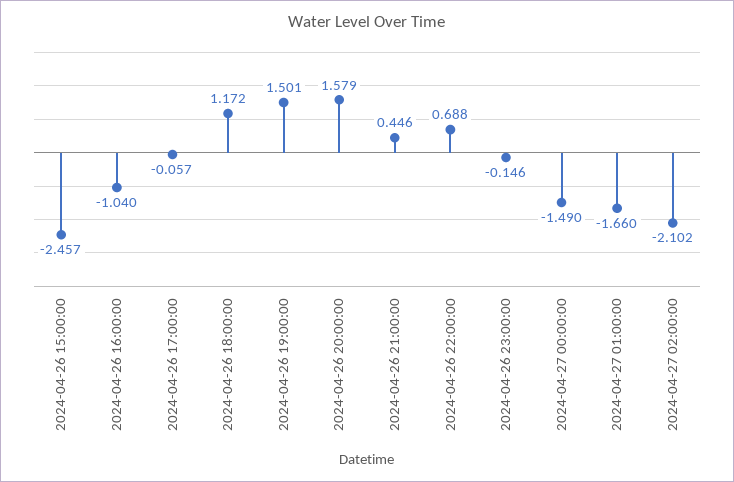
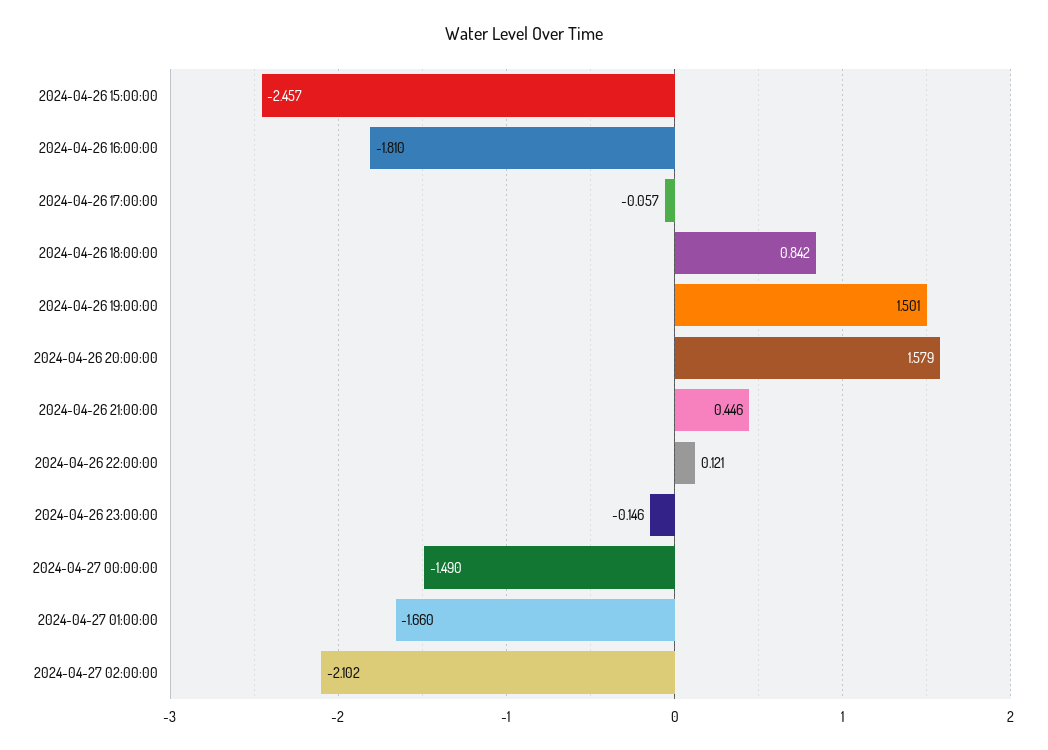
  {
    "2024-04-26 15:00:00": -2.457,
-   "2024-04-26 16:00:00": -1.04,
+   "2024-04-26 16:00:00": -1.81,
    "2024-04-26 17:00:00": -0.057,
-   "2024-04-26 18:00:00": 1.172,
+   "2024-04-26 18:00:00": 0.842,
    "2024-04-26 19:00:00": 1.501,
    "2024-04-26 20:00:00": 1.579,
    "2024-04-26 21:00:00": 0.446,
-   "2024-04-26 22:00:00": 0.688,
+   "2024-04-26 22:00:00": 0.121,
    "2024-04-26 23:00:00": -0.146,
    "2024-04-27 00:00:00": -1.49,
    "2024-04-27 01:00:00": -1.66,
    "2024-04-27 02:00:00": -2.102
  }

